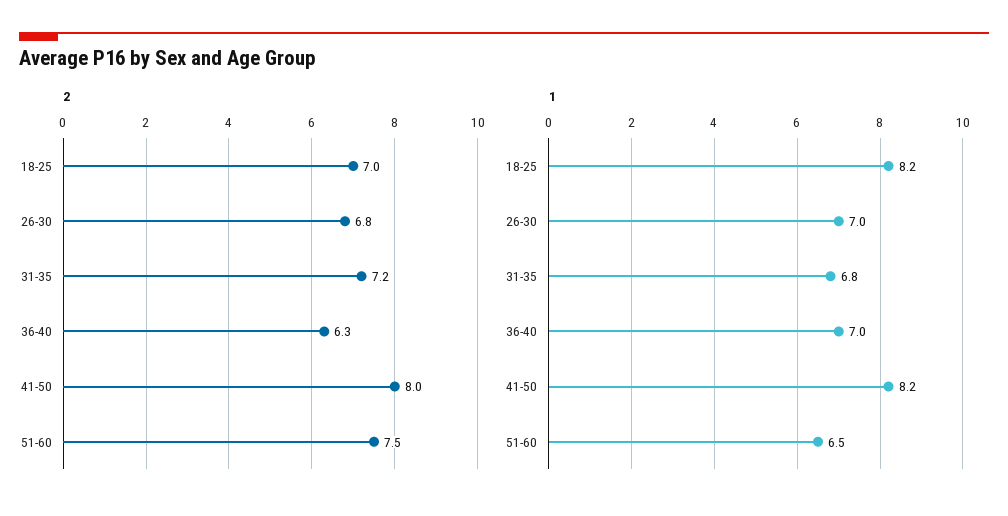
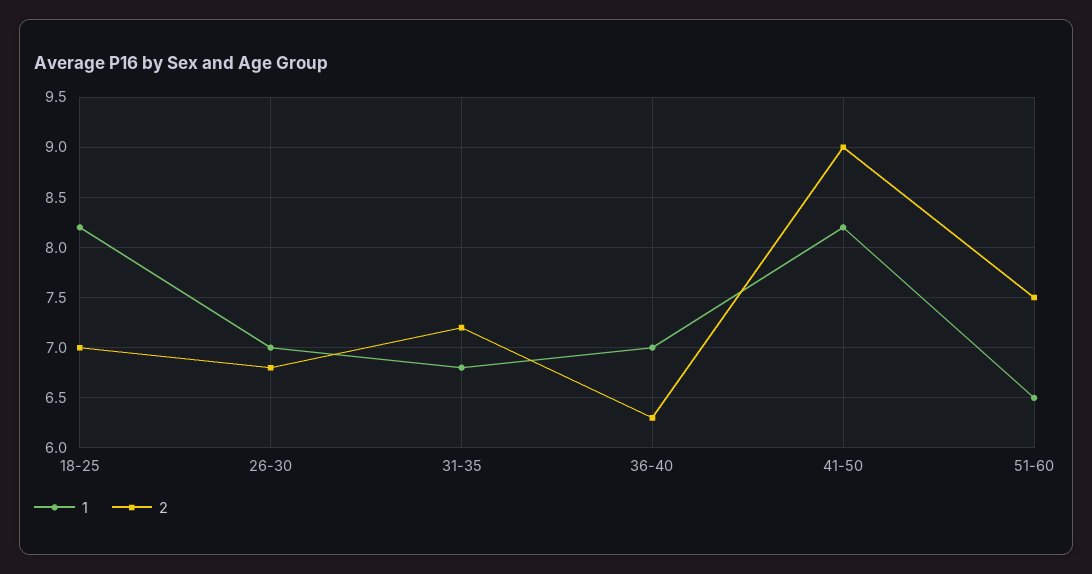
  {
    "2": {
      "18-25": 7,
      "26-30": 6.8,
      "31-35": 7.2,
      "36-40": 6.3,
-     "41-50": 8,
+     "41-50": 9,
      "51-60": 7.5
    },
    "1": {
      "18-25": 8.2,
      "26-30": 7,
      "31-35": 6.8,
      "36-40": 7,
      "41-50": 8.2,
      "51-60": 6.5
    }
  }

